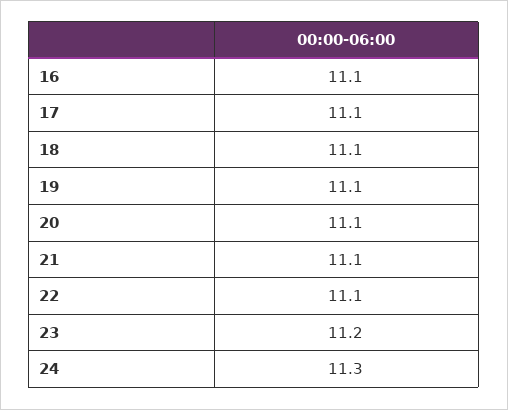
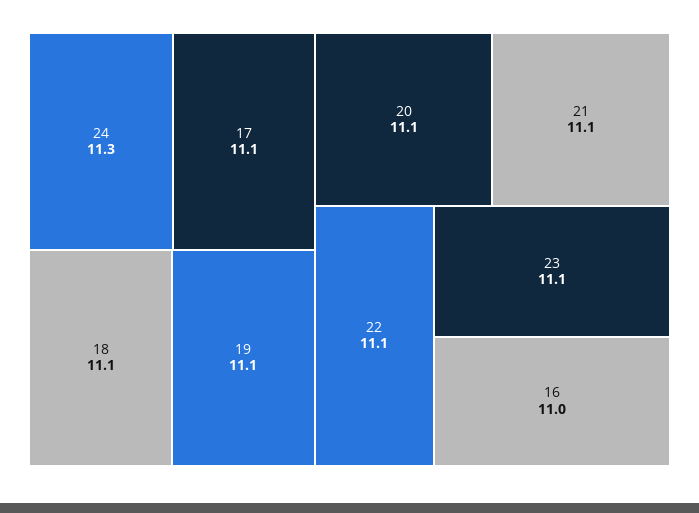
  {
-   "16": 11.1,
+   "16": 11,
    "17": 11.1,
    "18": 11.1,
    "19": 11.1,
    "20": 11.1,
    "21": 11.1,
    "22": 11.1,
-   "23": 11.2,
+   "23": 11.1,
    "24": 11.3
  }

